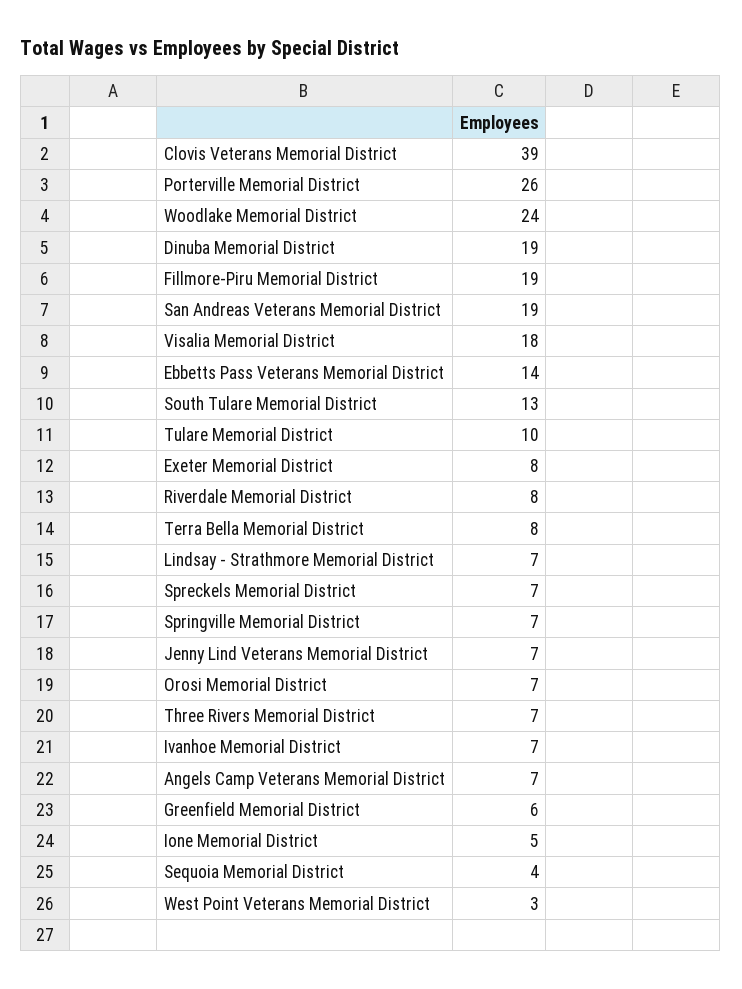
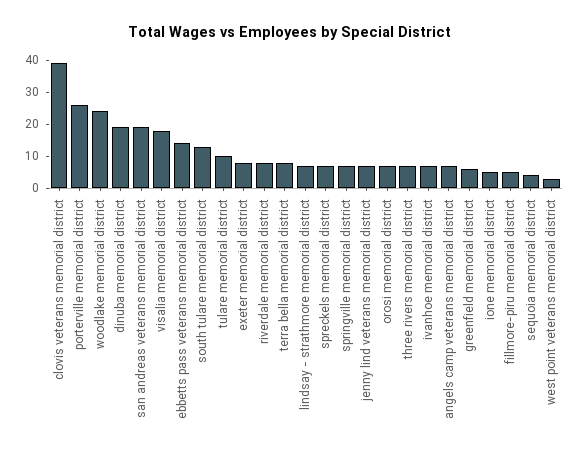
  {
    "Clovis Veterans Memorial District": 39,
    "Porterville Memorial District": 26,
    "Woodlake Memorial District": 24,
    "Dinuba Memorial District": 19,
-   "Fillmore-Piru Memorial District": 19,
+   "Fillmore-Piru Memorial District": 5,
    "San Andreas Veterans Memorial District": 19,
    "Visalia Memorial District": 18,
    "Ebbetts Pass Veterans Memorial District": 14,
    "South Tulare Memorial District": 13,
    "Tulare Memorial District": 10,
    "Exeter Memorial District": 8,
    "Riverdale Memorial District": 8,
    "Terra Bella Memorial District": 8,
    "Lindsay - Strathmore Memorial District": 7,
    "Spreckels Memorial District": 7,
    "Springville Memorial District": 7,
    "Jenny Lind Veterans Memorial District": 7,
    "Orosi Memorial District": 7,
    "Three Rivers Memorial District": 7,
    "Ivanhoe Memorial District": 7,
    "Angels Camp Veterans Memorial District": 7,
    "Greenfield Memorial District": 6,
    "Ione Memorial District": 5,
    "Sequoia Memorial District": 4,
    "West Point Veterans Memorial District": 3
  }

